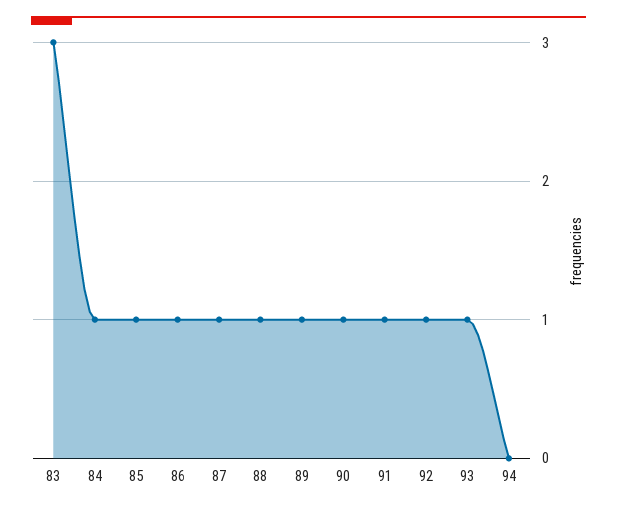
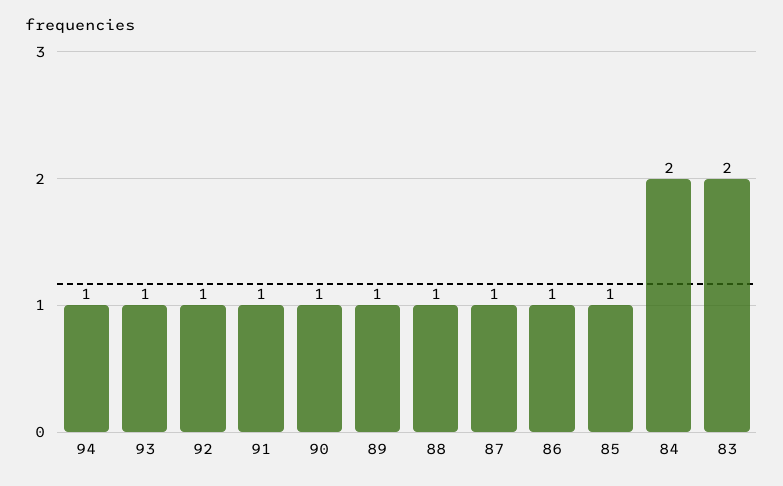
  {
-   "83": 3,
+   "83": 2,
-   "84": 1,
+   "84": 2,
    "85": 1,
    "86": 1,
    "87": 1,
    "88": 1,
    "89": 1,
    "90": 1,
    "91": 1,
    "92": 1,
    "93": 1,
-   "94": 0
+   "94": 1
  }

